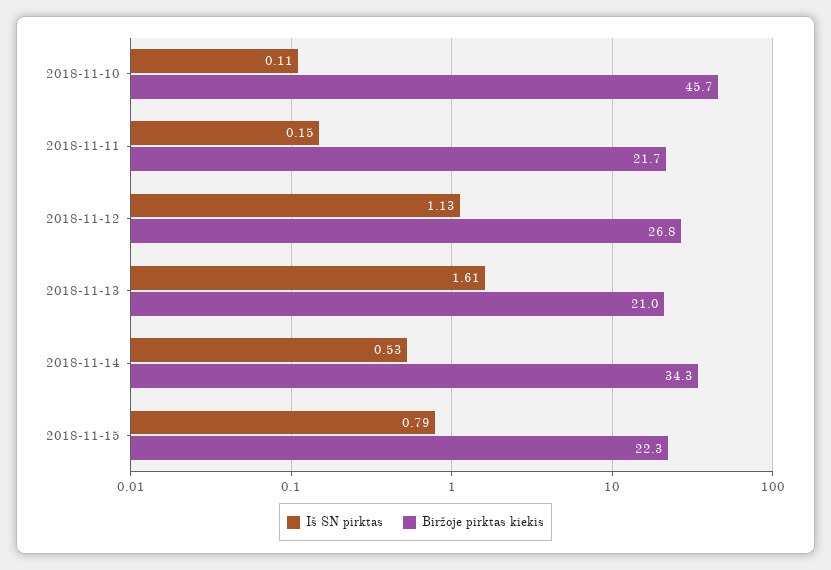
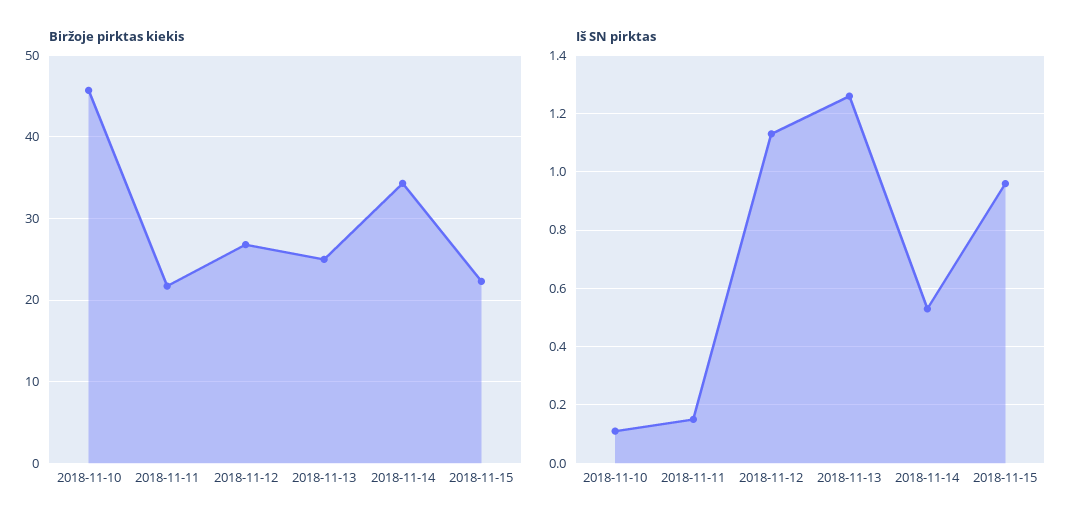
  {
    "Iš SN pirktas": {
      "2018-11-10": 0.11,
      "2018-11-11": 0.15,
      "2018-11-12": 1.13,
-     "2018-11-13": 1.61,
+     "2018-11-13": 1.25,
      "2018-11-14": 0.53,
-     "2018-11-15": 0.79
+     "2018-11-15": 0.95
    },
    "Biržoje pirktas kiekis": {
      "2018-11-10": 45.7,
      "2018-11-11": 21.7,
      "2018-11-12": 26.8,
-     "2018-11-13": 21,
+     "2018-11-13": 25,
      "2018-11-14": 34.3,
      "2018-11-15": 22.3
    }
  }

